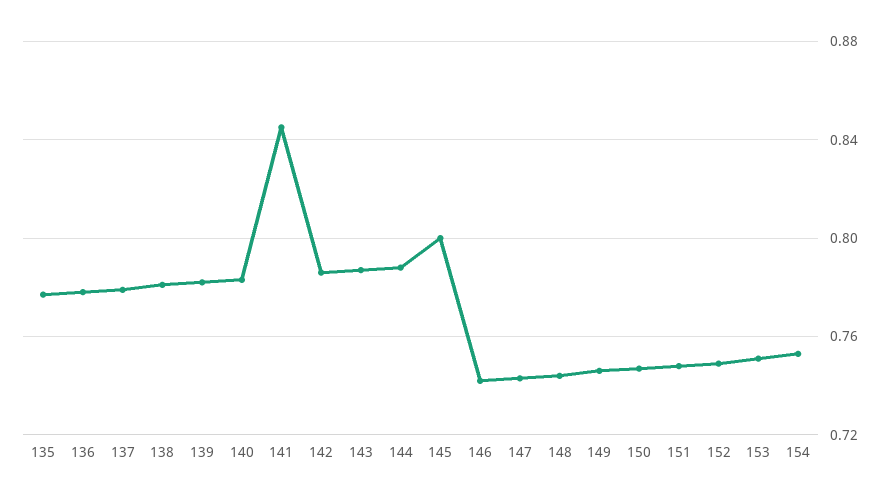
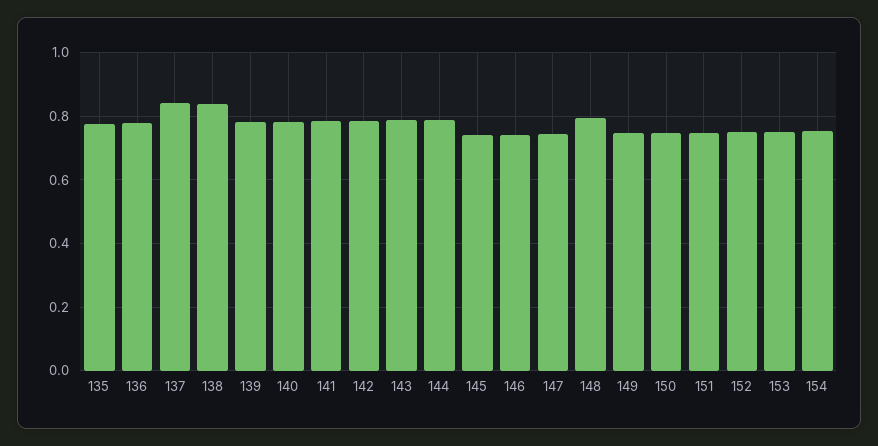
  {
    "135": 0.775,
    "136": 0.78,
-   "137": 0.78,
+   "137": 0.84,
-   "138": 0.78,
+   "138": 0.84,
    "139": 0.78,
    "140": 0.785,
-   "141": 0.845,
+   "141": 0.78,
    "142": 0.785,
    "143": 0.785,
    "144": 0.79,
-   "145": 0.8,
+   "145": 0.74,
    "146": 0.74,
    "147": 0.745,
-   "148": 0.745,
+   "148": 0.8,
    "149": 0.745,
    "150": 0.745,
    "151": 0.75,
    "152": 0.75,
    "153": 0.75,
    "154": 0.755
  }

